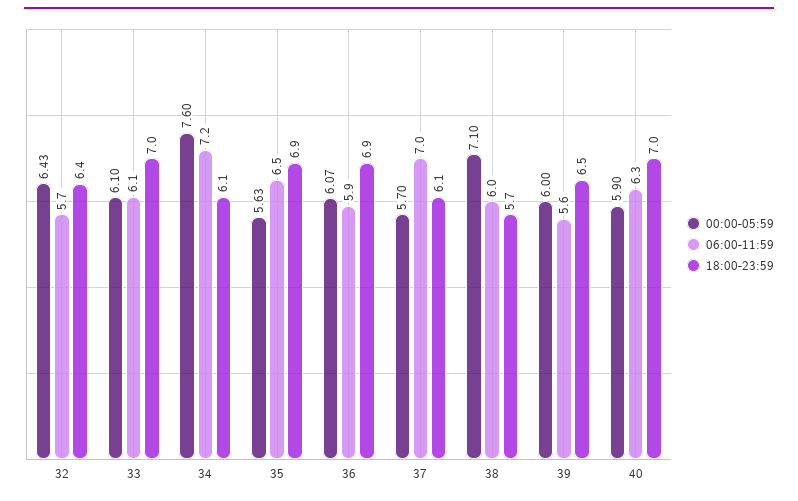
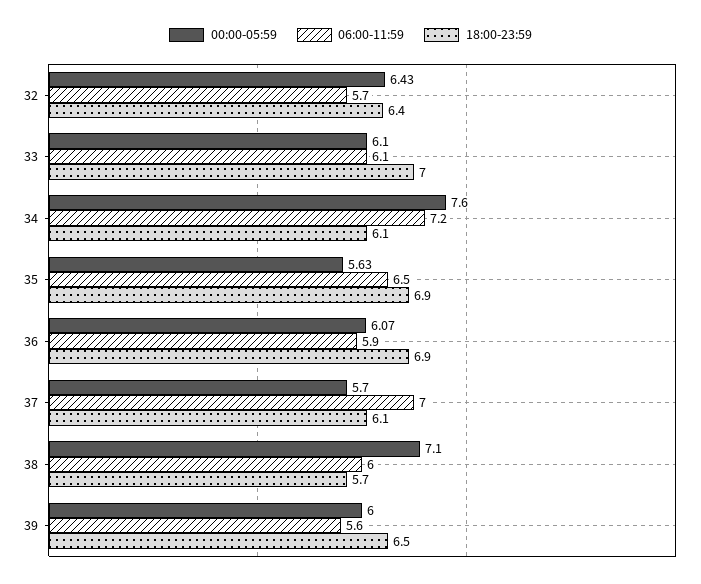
  {
    "00:00-05:59": {
      "32": 6.43,
      "33": 6.1,
      "34": 7.6,
      "35": 5.63,
      "36": 6.07,
      "37": 5.7,
      "38": 7.1,
-     "39": 6,
+     "39": 6
-     "40": 5.9
    },
    "06:00-11:59": {
      "32": 5.7,
      "33": 6.1,
      "34": 7.2,
      "35": 6.5,
      "36": 5.9,
      "37": 7,
      "38": 6,
-     "39": 5.6,
+     "39": 5.6
-     "40": 6.3
    },
    "18:00-23:59": {
      "32": 6.4,
      "33": 7,
      "34": 6.1,
      "35": 6.9,
      "36": 6.9,
      "37": 6.1,
      "38": 5.7,
-     "39": 6.5,
+     "39": 6.5
-     "40": 7
    }
  }

